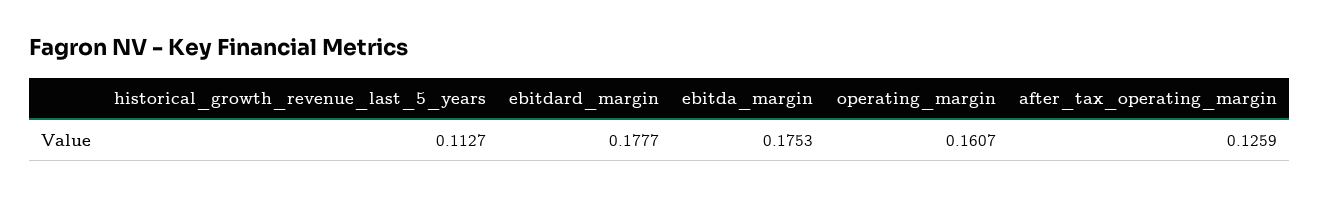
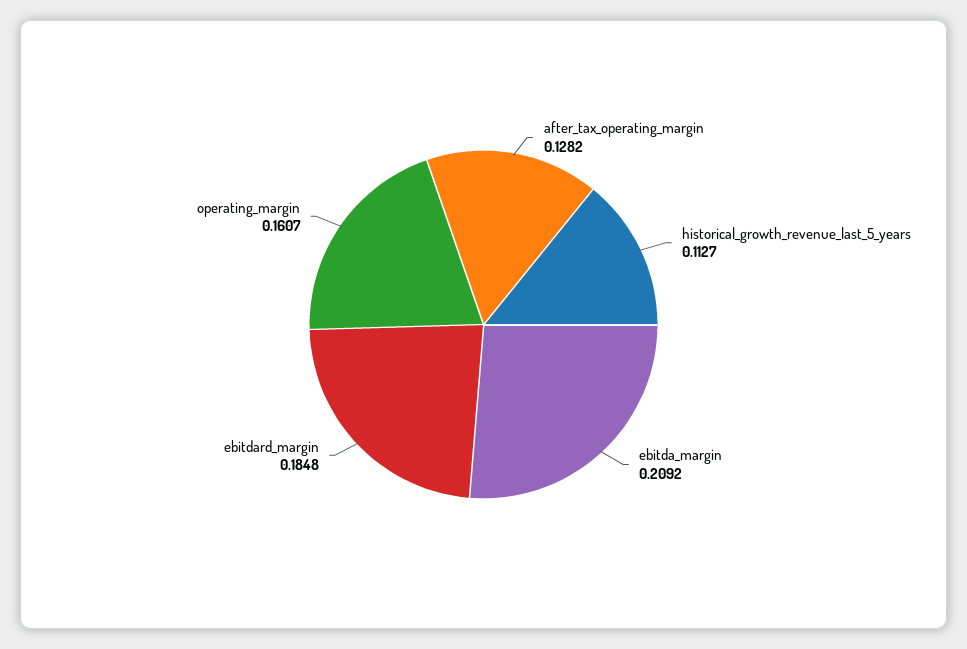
  {
    "historical_growth_revenue_last_5_years": 0.1127,
-   "ebitdard_margin": 0.1777,
+   "ebitdard_margin": 0.1848,
-   "ebitda_margin": 0.1753,
+   "ebitda_margin": 0.2092,
    "operating_margin": 0.1607,
-   "after_tax_operating_margin": 0.1259
+   "after_tax_operating_margin": 0.1282
  }

